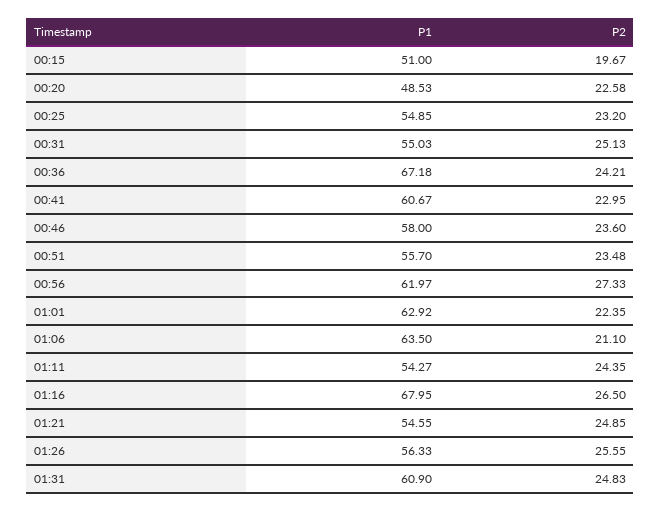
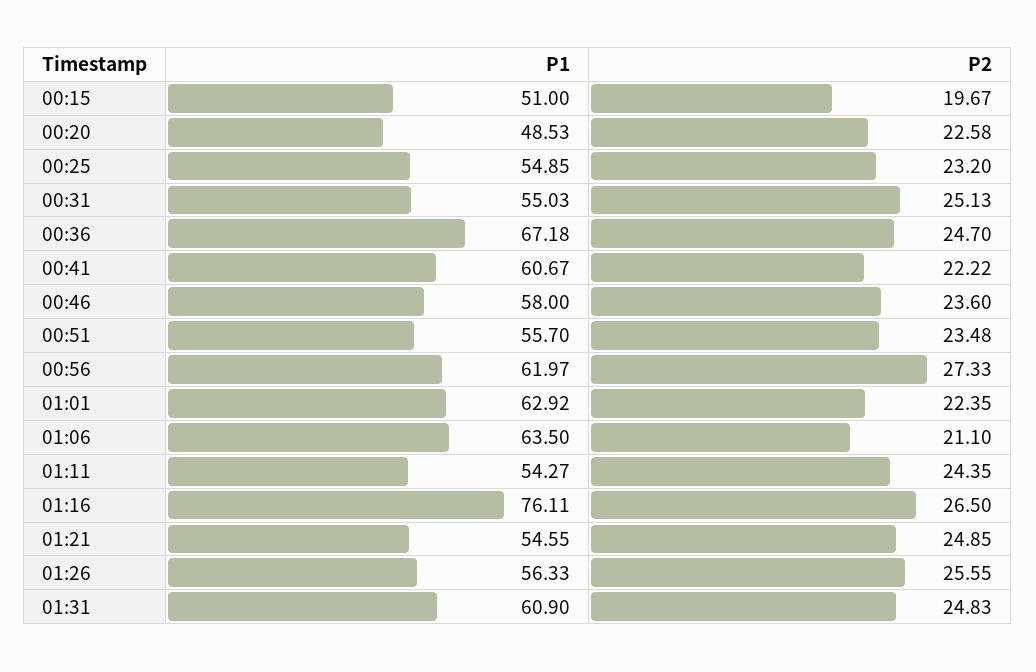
  {
    "P1": {
      "00:15": 51,
      "00:20": 48.53,
      "00:25": 54.85,
      "00:31": 55.03,
      "00:36": 67.18,
      "00:41": 60.67,
      "00:46": 58,
      "00:51": 55.7,
      "00:56": 61.97,
      "01:01": 62.92,
      "01:06": 63.5,
      "01:11": 54.27,
-     "01:16": 67.95,
+     "01:16": 76.11,
      "01:21": 54.55,
      "01:26": 56.33,
      "01:31": 60.9
    },
    "P2": {
      "00:15": 19.67,
      "00:20": 22.58,
      "00:25": 23.2,
      "00:31": 25.13,
-     "00:36": 24.21,
+     "00:36": 24.7,
-     "00:41": 22.95,
+     "00:41": 22.22,
      "00:46": 23.6,
      "00:51": 23.48,
      "00:56": 27.33,
      "01:01": 22.35,
      "01:06": 21.1,
      "01:11": 24.35,
      "01:16": 26.5,
      "01:21": 24.85,
      "01:26": 25.55,
      "01:31": 24.83
    }
  }

